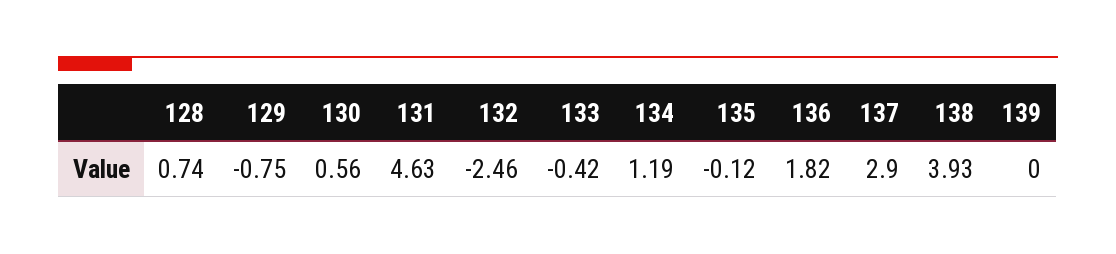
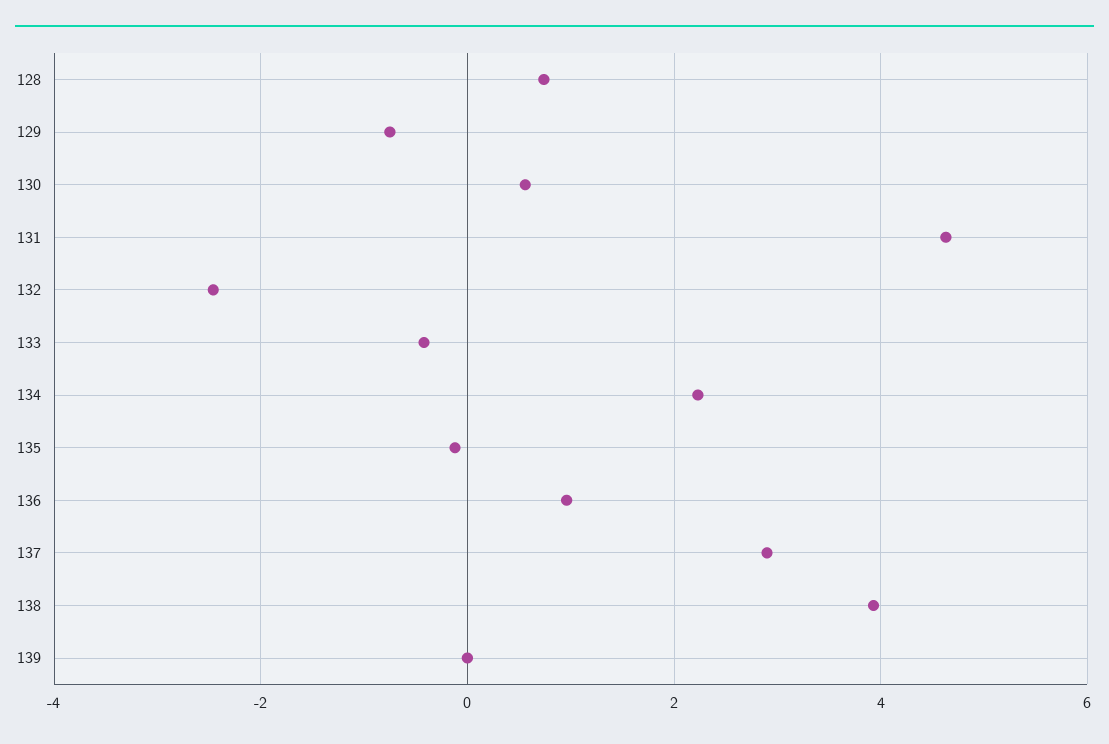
  {
    "128": 0.74,
    "129": -0.75,
    "130": 0.56,
    "131": 4.63,
    "132": -2.46,
    "133": -0.42,
-   "134": 1.19,
+   "134": 2.2,
    "135": -0.12,
-   "136": 1.82,
+   "136": 1,
    "137": 2.9,
    "138": 3.93,
    "139": 0
  }

